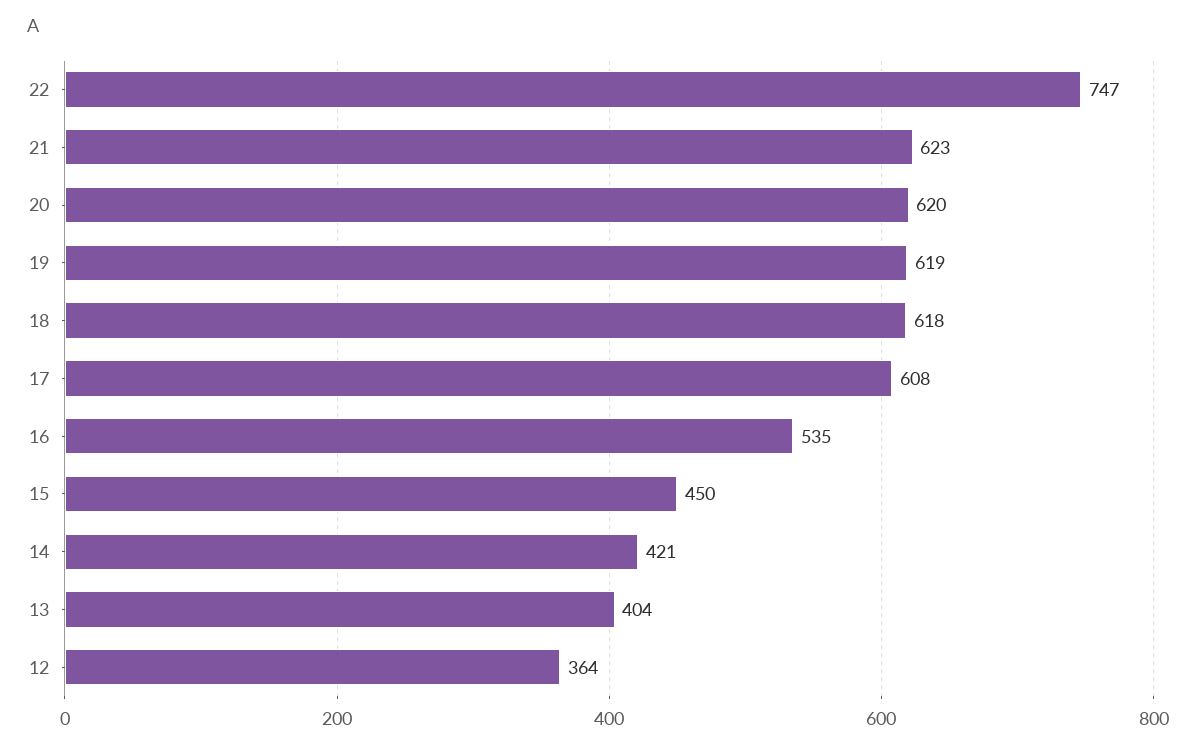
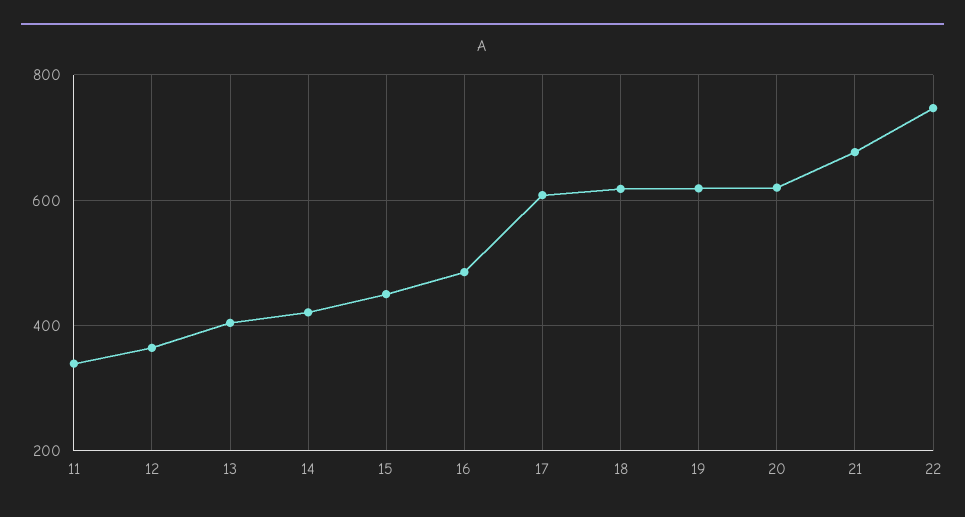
  {
    "22": 747,
-   "21": 623,
+   "21": 680,
    "20": 620,
    "19": 619,
    "18": 618,
    "17": 608,
-   "16": 535,
+   "16": 480,
    "15": 450,
    "14": 421,
    "13": 404,
-   "12": 364
+   "12": 364,
+   "11": 340
  }

